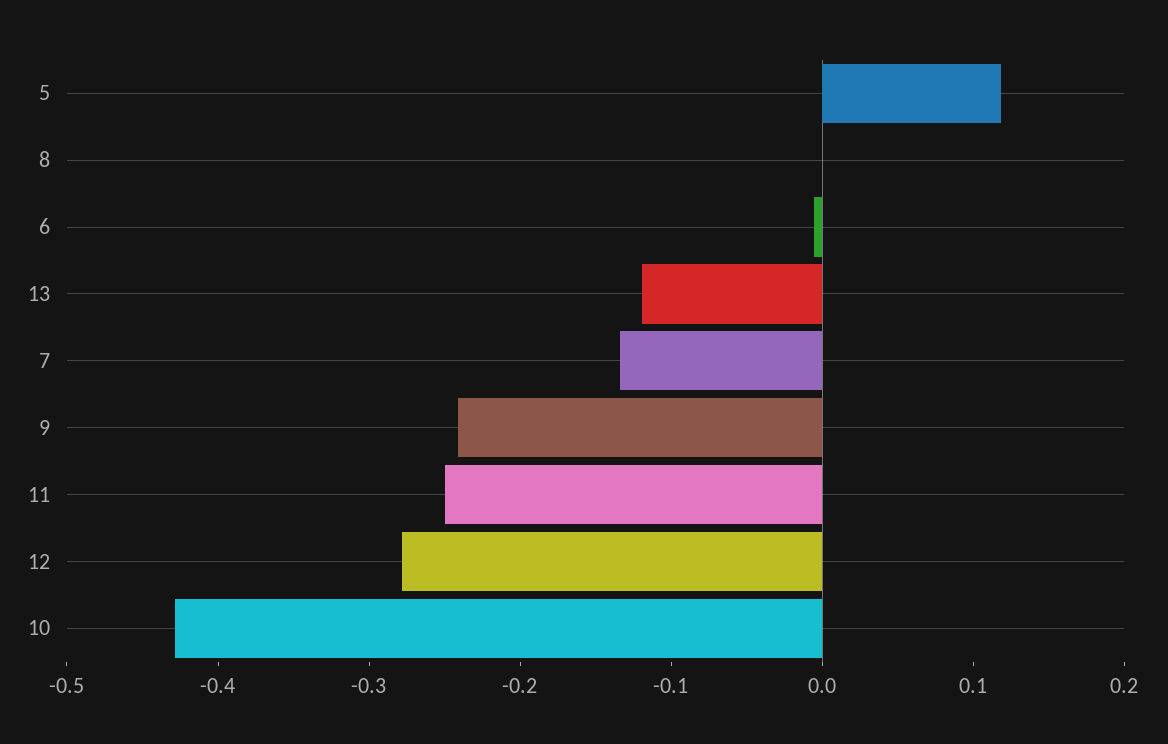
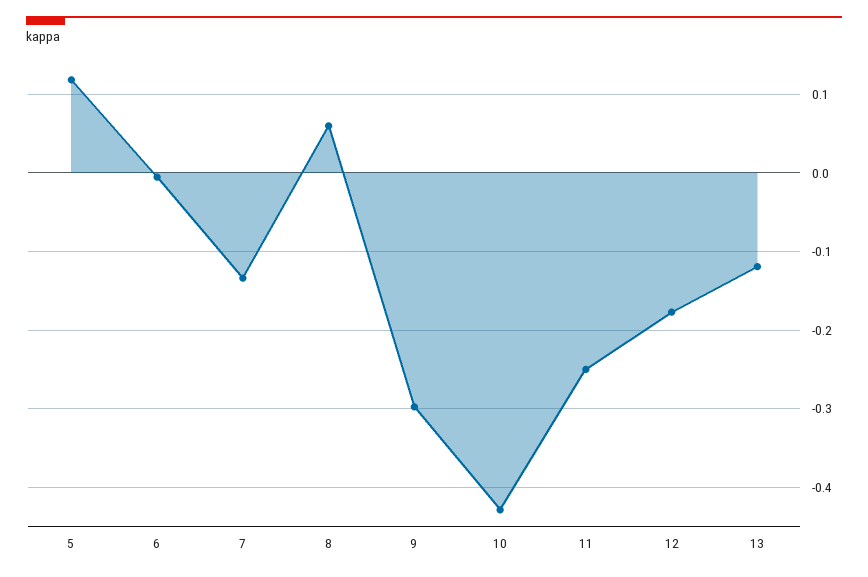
  {
    "5": 0.12,
-   "8": 0,
+   "8": 0.06,
    "6": -0.01,
    "13": -0.12,
    "7": -0.13,
-   "9": -0.24,
+   "9": -0.3,
    "11": -0.25,
-   "12": -0.28,
+   "12": -0.18,
    "10": -0.43
  }

